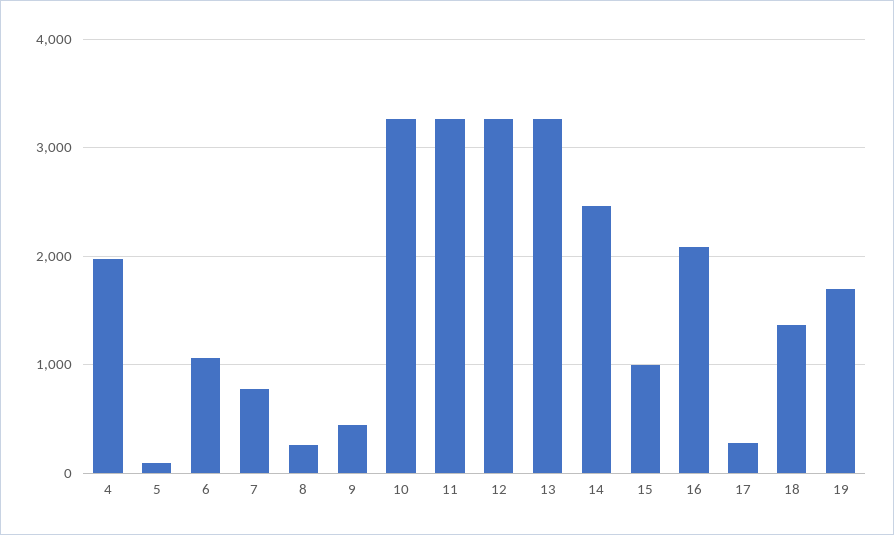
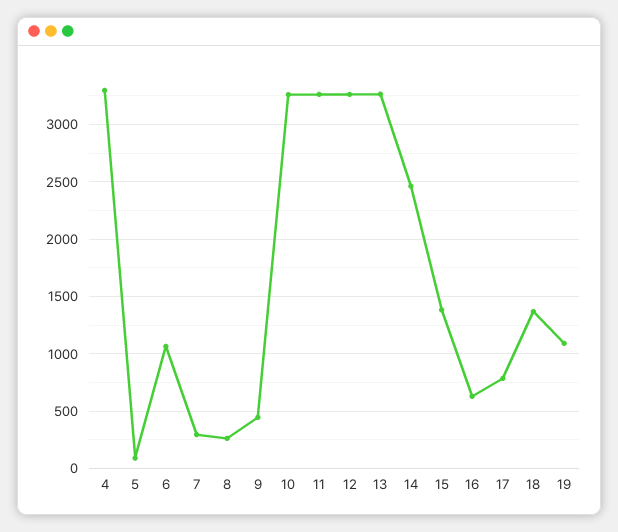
  {
-   "4": 2000,
+   "4": 3300,
    "5": 100,
    "6": 1100,
-   "7": 800,
+   "7": 300,
    "8": 300,
    "9": 400,
    "10": 3300,
    "11": 3300,
    "12": 3300,
    "13": 3300,
    "14": 2500,
-   "15": 1000,
+   "15": 1400,
-   "16": 2100,
+   "16": 600,
-   "17": 300,
+   "17": 800,
    "18": 1400,
-   "19": 1700
+   "19": 1100
  }

